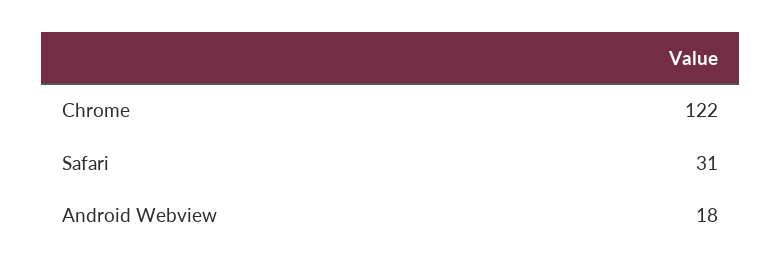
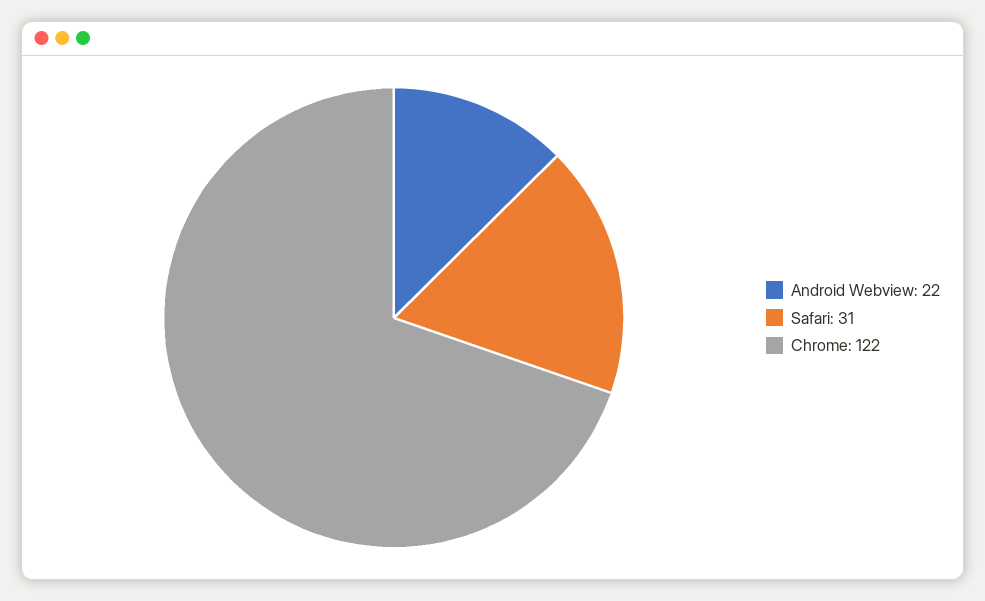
  {
    "Chrome": 122,
    "Safari": 31,
-   "Android Webview": 18
+   "Android Webview": 22
  }

